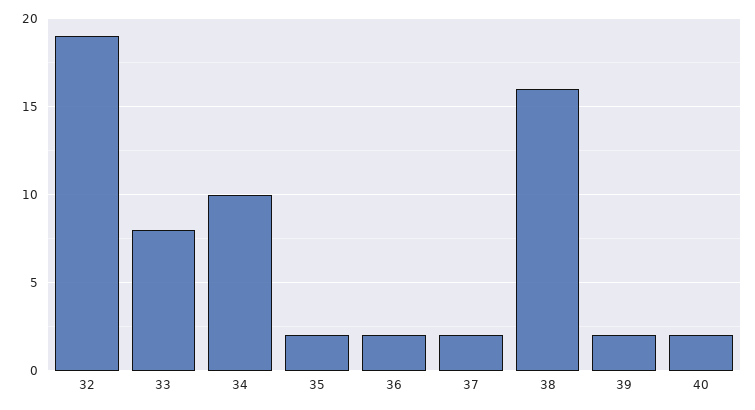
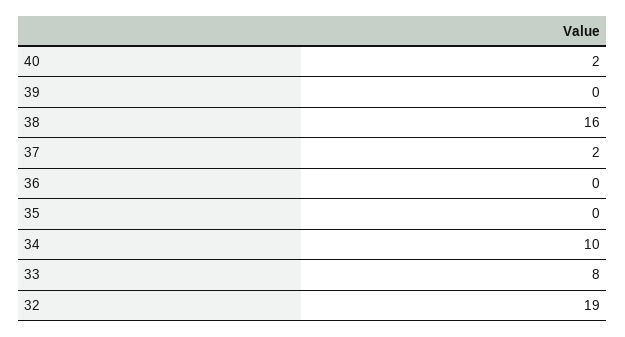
  {
    "32": 19,
    "33": 8,
    "34": 10,
-   "35": 2,
+   "35": 0,
-   "36": 2,
+   "36": 0,
    "37": 2,
    "38": 16,
-   "39": 2,
+   "39": 0,
    "40": 2
  }

